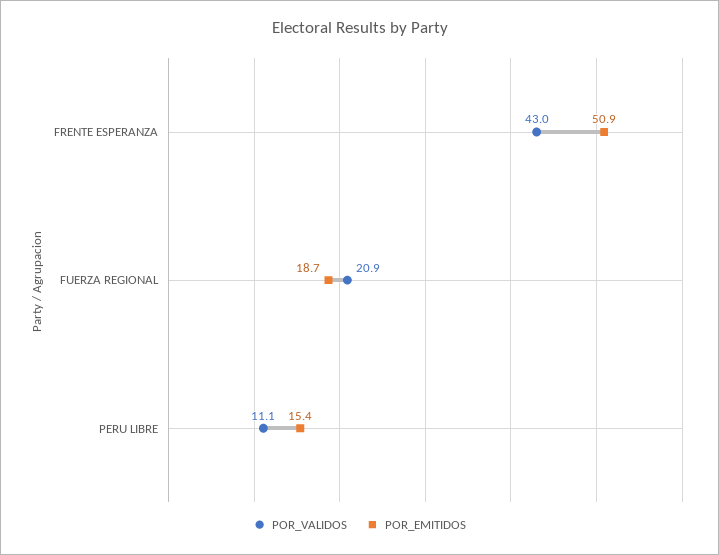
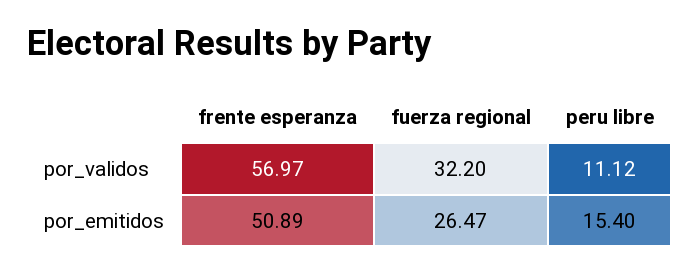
  {
    "POR_VALIDOS": {
-     "FRENTE ESPERANZA": 43,
+     "FRENTE ESPERANZA": 56.97,
-     "FUERZA REGIONAL": 20.9,
+     "FUERZA REGIONAL": 32.2,
      "PERU LIBRE": 11.12
    },
    "POR_EMITIDOS": {
      "FRENTE ESPERANZA": 50.89,
-     "FUERZA REGIONAL": 18.7,
+     "FUERZA REGIONAL": 26.47,
      "PERU LIBRE": 15.4
    }
  }

